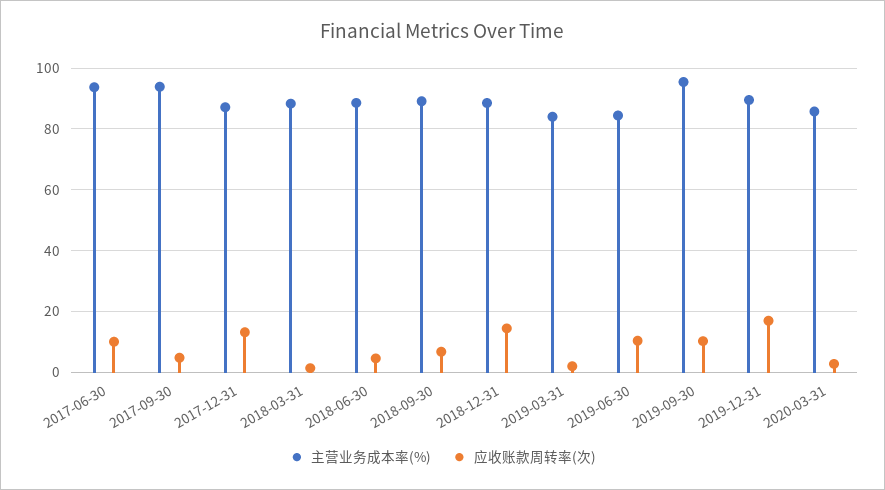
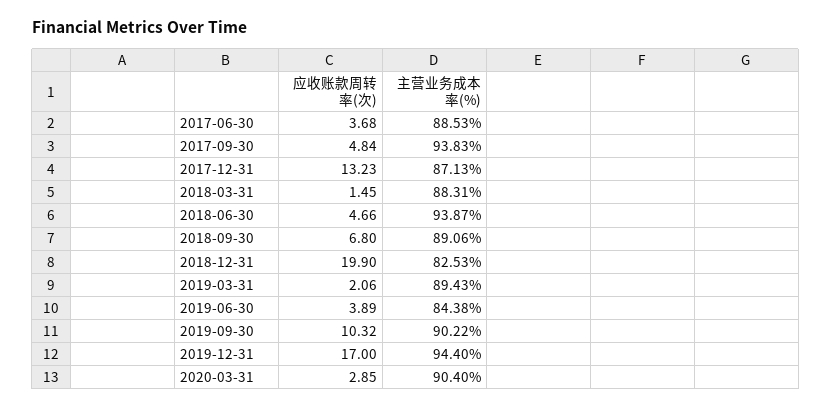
  {
    "主营业务成本率(%)": {
-     "2017-06-30": 94,
+     "2017-06-30": 88.53,
      "2017-09-30": 93.83,
      "2017-12-31": 87.13,
      "2018-03-31": 88.31,
-     "2018-06-30": 88,
+     "2018-06-30": 93.87,
      "2018-09-30": 89.06,
-     "2018-12-31": 88,
+     "2018-12-31": 82.53,
-     "2019-03-31": 84,
+     "2019-03-31": 89.43,
      "2019-06-30": 84.38,
-     "2019-09-30": 96,
+     "2019-09-30": 90.22,
-     "2019-12-31": 90,
+     "2019-12-31": 94.4,
-     "2020-03-31": 86
+     "2020-03-31": 90.4
    },
    "应收账款周转率(次)": {
-     "2017-06-30": 10,
+     "2017-06-30": 3.68,
      "2017-09-30": 4.84,
      "2017-12-31": 13.23,
      "2018-03-31": 1.45,
      "2018-06-30": 4.66,
      "2018-09-30": 6.8,
-     "2018-12-31": 14,
+     "2018-12-31": 19.9,
      "2019-03-31": 2.06,
-     "2019-06-30": 10,
+     "2019-06-30": 3.89,
      "2019-09-30": 10.32,
      "2019-12-31": 17,
      "2020-03-31": 2.85
    }
  }

